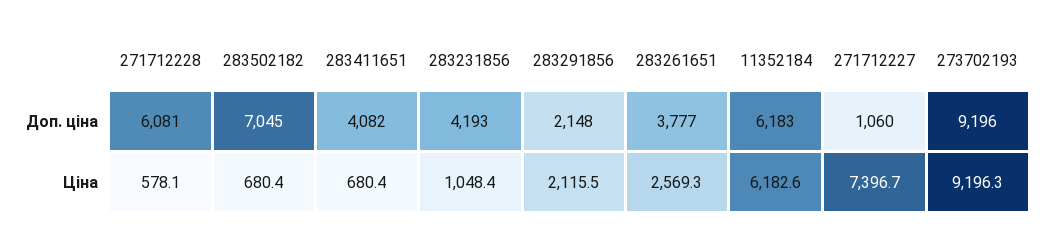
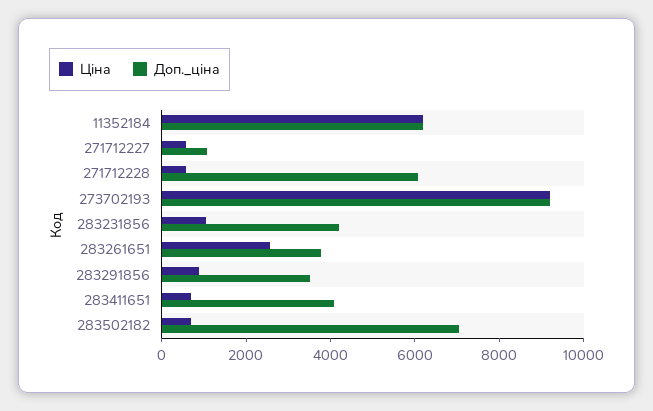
  {
    "Доп. ціна": {
      "271712228": 6081,
      "283502182": 7045,
      "283411651": 4082,
      "283231856": 4193,
-     "283291856": 2148,
+     "283291856": 3500,
      "283261651": 3777,
      "11352184": 6183,
      "271712227": 1060,
      "273702193": 9196
    },
    "Ціна": {
      "271712228": 578.1,
      "283502182": 680.4,
      "283411651": 680.4,
      "283231856": 1048.4,
-     "283291856": 2115.5,
+     "283291856": 1000,
      "283261651": 2569.3,
      "11352184": 6182.6,
-     "271712227": 7396.7,
+     "271712227": 500,
      "273702193": 9196.3
    }
  }

